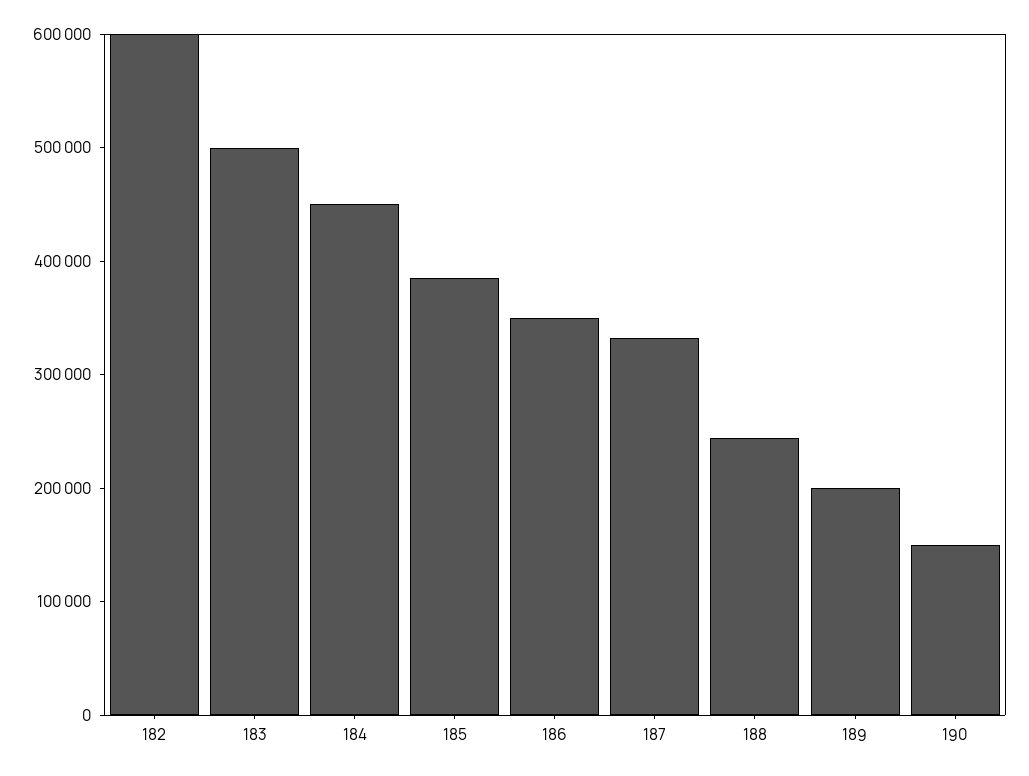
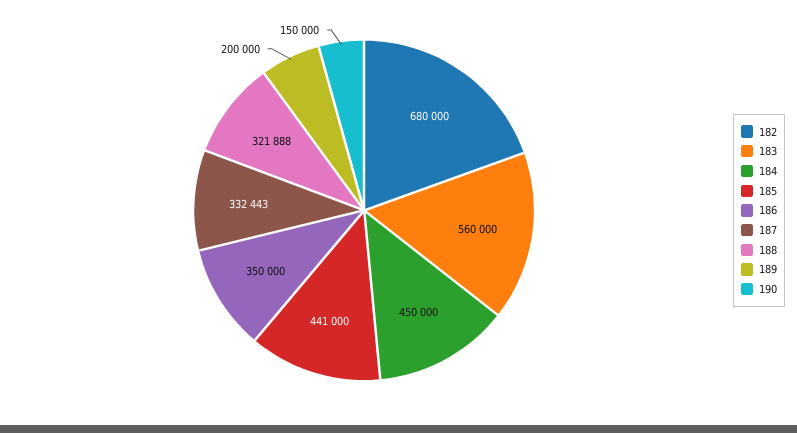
  {
-   "182": 600000,
+   "182": 680000,
-   "183": 500000,
+   "183": 560000,
    "184": 450000,
-   "185": 380000,
+   "185": 441000,
    "186": 350000,
    "187": 332443,
-   "188": 240000,
+   "188": 321888,
    "189": 200000,
    "190": 150000
  }

